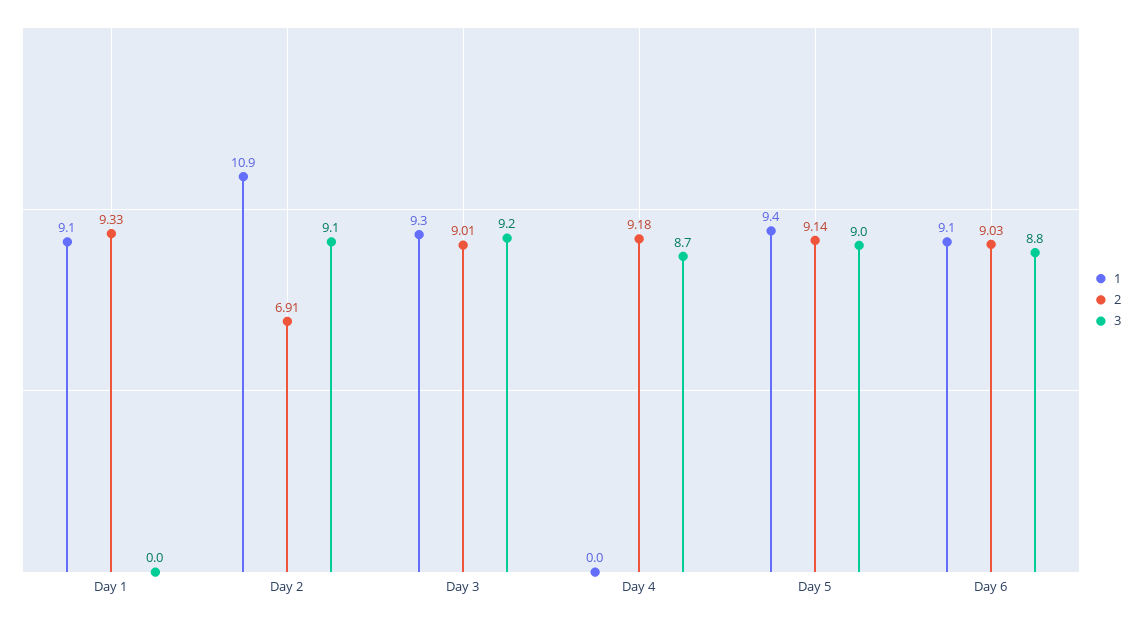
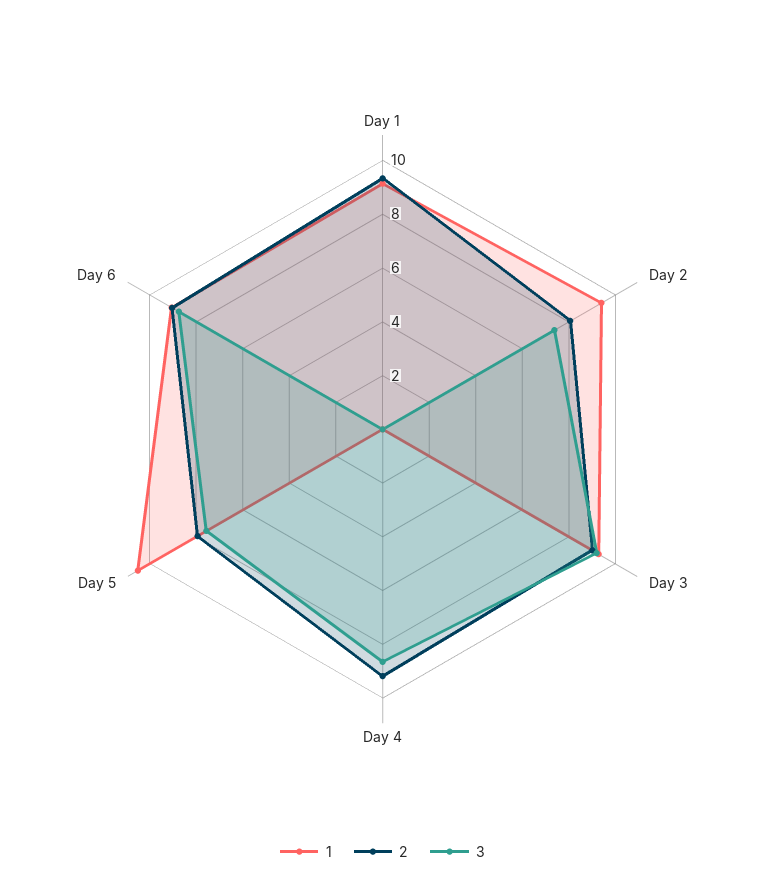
  {
    "1": {
      "Day 1": 9.1,
-     "Day 2": 10.9,
+     "Day 2": 9.5,
      "Day 3": 9.3,
      "Day 4": 0,
-     "Day 5": 9.4,
+     "Day 5": 10.5,
      "Day 6": 9.1
    },
    "2": {
      "Day 1": 9.33,
-     "Day 2": 6.91,
+     "Day 2": 8,
      "Day 3": 9.01,
      "Day 4": 9.18,
-     "Day 5": 9.14,
+     "Day 5": 8,
      "Day 6": 9.03
    },
    "3": {
      "Day 1": 0,
-     "Day 2": 9.1,
+     "Day 2": 7.5,
      "Day 3": 9.2,
      "Day 4": 8.7,
-     "Day 5": 9,
+     "Day 5": 7.5,
      "Day 6": 8.8
    }
  }

